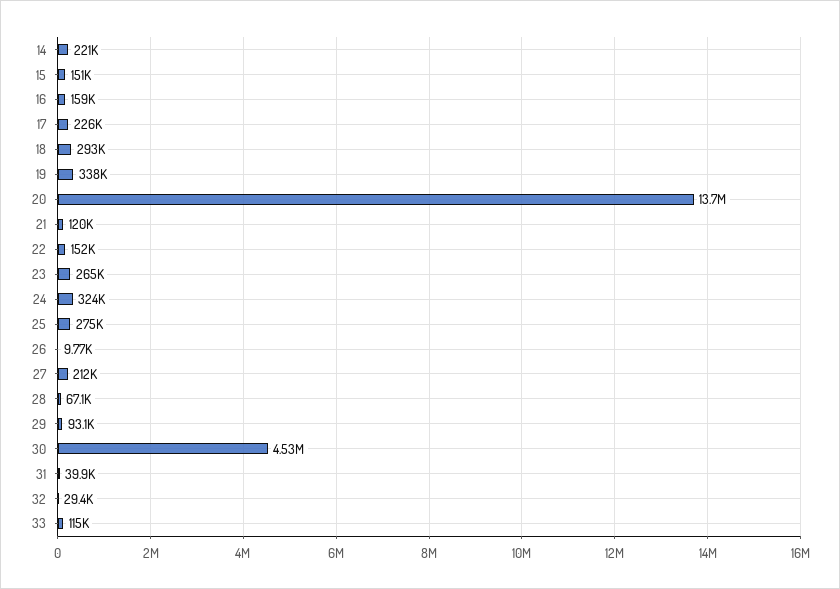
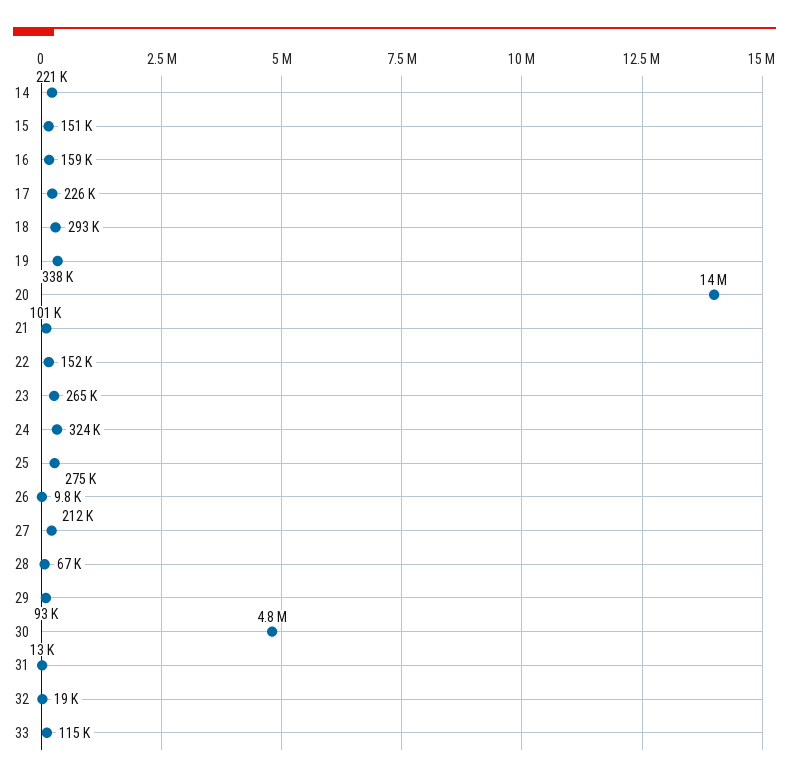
  {
    "14": 221000,
    "15": 151000,
    "16": 159000,
    "17": 226000,
    "18": 293000,
    "19": 338000,
    "20": 13700000,
-   "21": 120000,
+   "21": 101000,
    "22": 152000,
    "23": 265000,
    "24": 324000,
    "25": 275000,
    "26": 9770,
    "27": 212000,
    "28": 67100,
    "29": 93100,
-   "30": 4530000,
+   "30": 4800000,
-   "31": 39900,
+   "31": 13000,
-   "32": 29400,
+   "32": 19000,
    "33": 115000
  }

